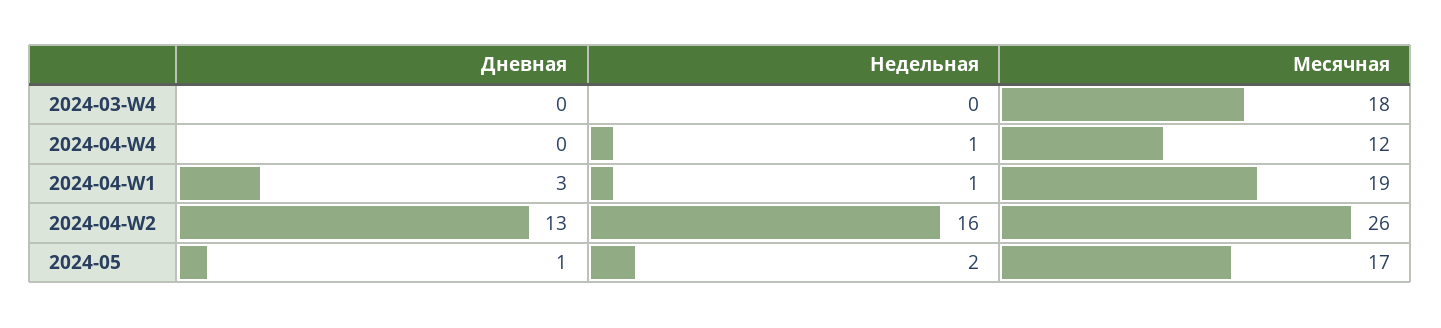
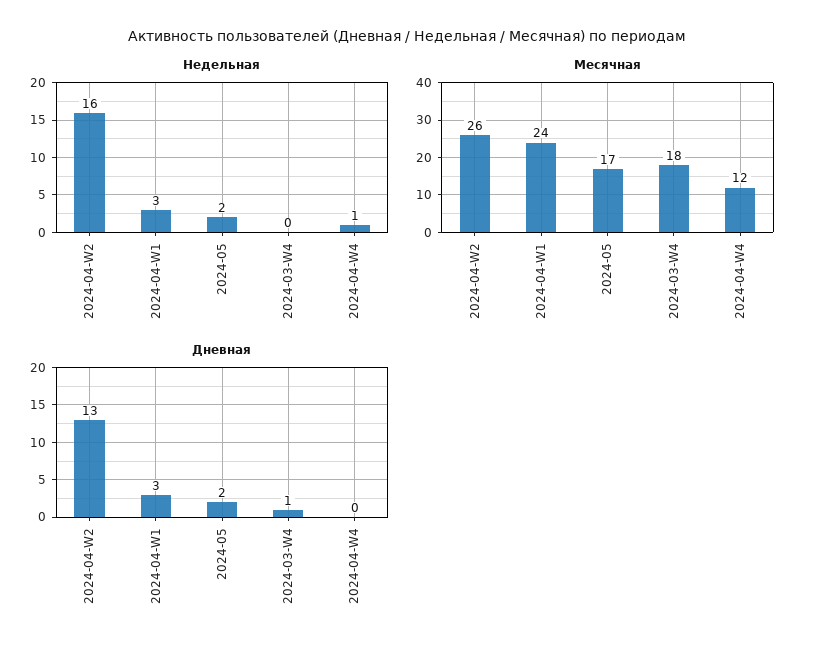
  {
    "Дневная": {
-     "2024-03-W4": 0,
+     "2024-03-W4": 1,
      "2024-04-W4": 0,
      "2024-04-W1": 3,
      "2024-04-W2": 13,
-     "2024-05": 1
+     "2024-05": 2
    },
    "Недельная": {
      "2024-03-W4": 0,
      "2024-04-W4": 1,
-     "2024-04-W1": 1,
+     "2024-04-W1": 3,
      "2024-04-W2": 16,
      "2024-05": 2
    },
    "Месячная": {
      "2024-03-W4": 18,
      "2024-04-W4": 12,
-     "2024-04-W1": 19,
+     "2024-04-W1": 24,
      "2024-04-W2": 26,
      "2024-05": 17
    }
  }

